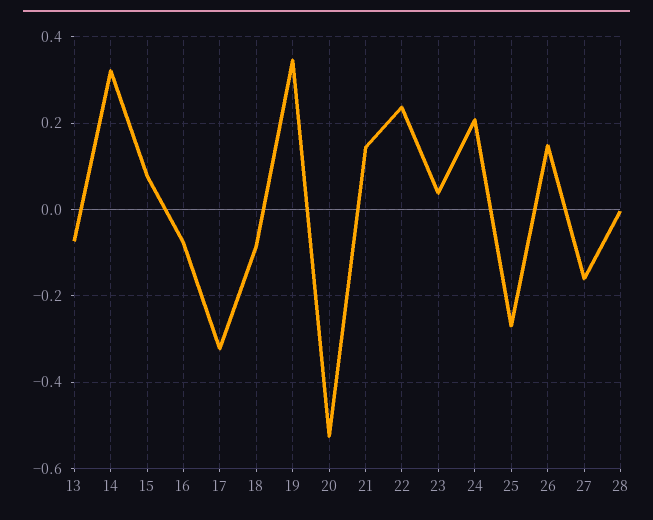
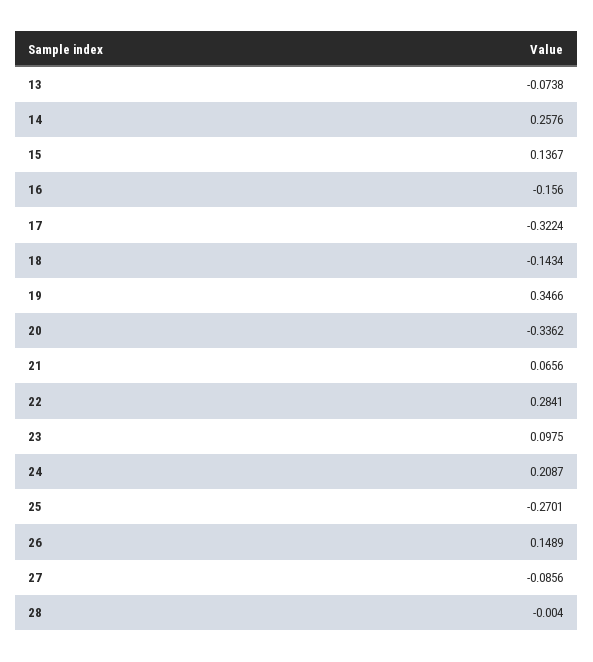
  {
    "13": -0.0738,
-   "14": 0.32,
+   "14": 0.2576,
-   "15": 0.08,
+   "15": 0.1367,
-   "16": -0.08,
+   "16": -0.156,
    "17": -0.3224,
-   "18": -0.08,
+   "18": -0.1434,
    "19": 0.3466,
-   "20": -0.52,
+   "20": -0.3362,
-   "21": 0.14,
+   "21": 0.0656,
-   "22": 0.24,
+   "22": 0.2841,
-   "23": 0.04,
+   "23": 0.0975,
    "24": 0.2087,
    "25": -0.2701,
    "26": 0.1489,
-   "27": -0.16,
+   "27": -0.0856,
    "28": -0.004
  }

